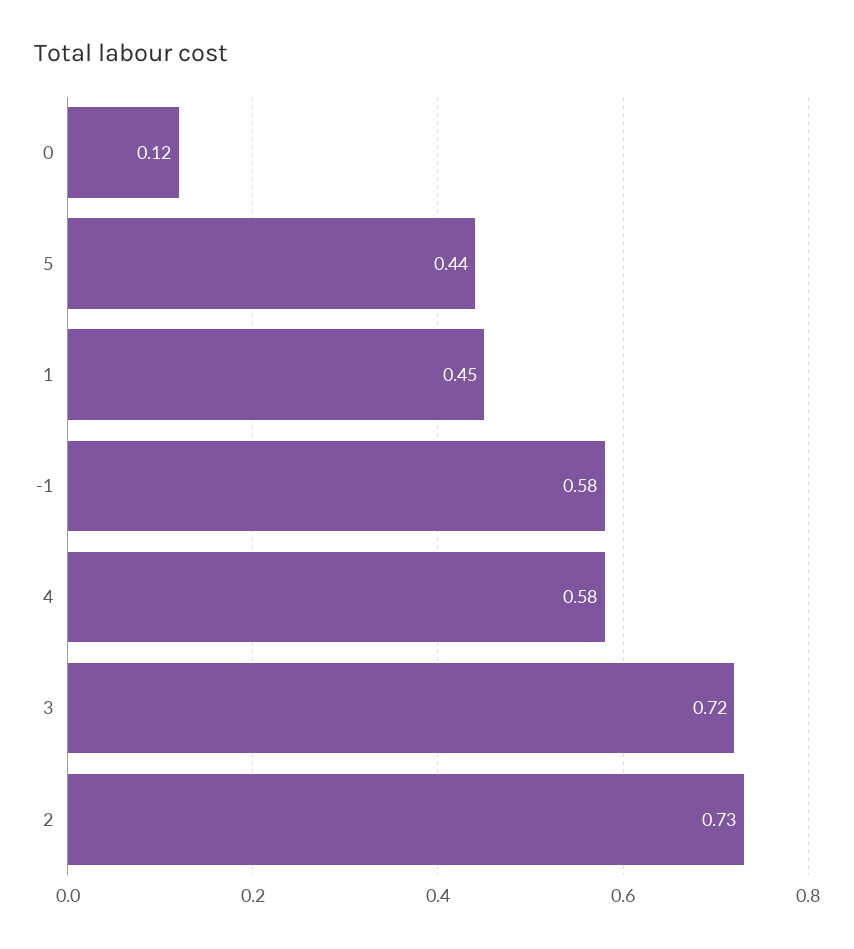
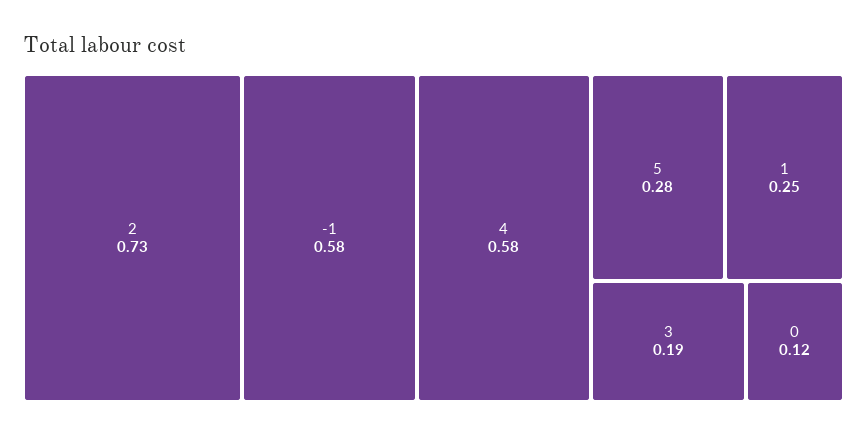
  {
    "0": 0.12,
-   "5": 0.44,
+   "5": 0.28,
-   "1": 0.45,
+   "1": 0.25,
    "-1": 0.58,
    "4": 0.58,
-   "3": 0.72,
+   "3": 0.19,
    "2": 0.73
  }

